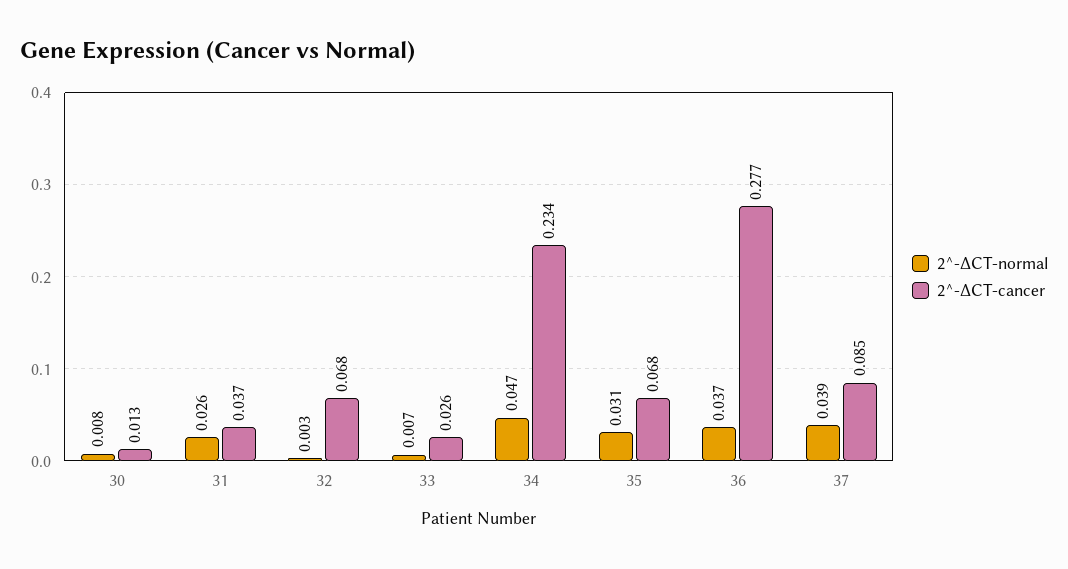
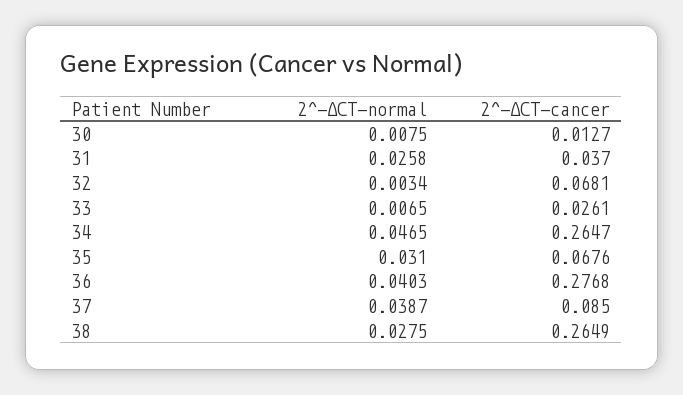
  {
    "2^-ΔCT-normal": {
      "30": 0.0075,
      "31": 0.0258,
      "32": 0.0034,
      "33": 0.0065,
      "34": 0.0465,
      "35": 0.031,
-     "36": 0.037,
+     "36": 0.0403,
-     "37": 0.0387
+     "37": 0.0387,
+     "38": 0.0275
    },
    "2^-ΔCT-cancer": {
      "30": 0.0127,
      "31": 0.037,
      "32": 0.0681,
      "33": 0.0261,
-     "34": 0.234,
+     "34": 0.2647,
      "35": 0.0676,
      "36": 0.2768,
-     "37": 0.085
+     "37": 0.085,
+     "38": 0.2649
    }
  }

